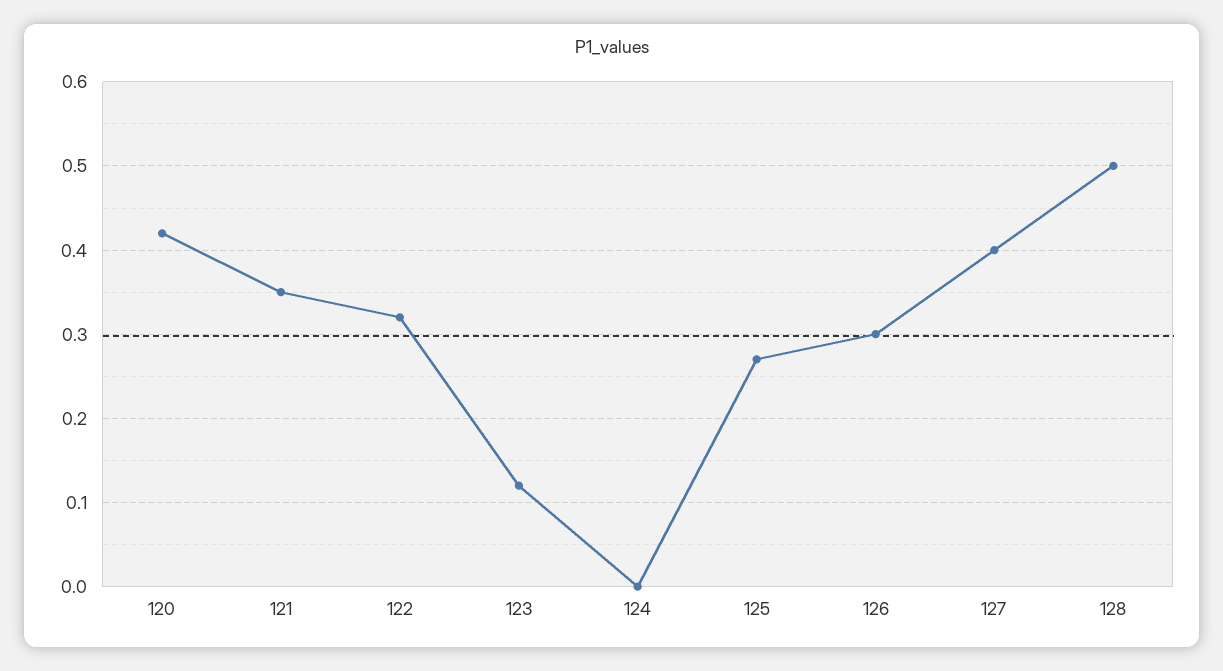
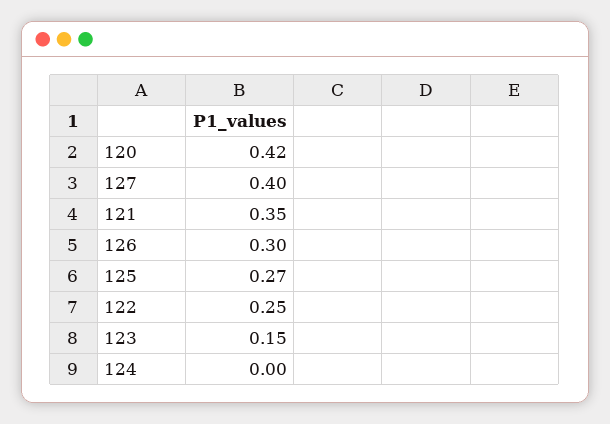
  {
    "120": 0.42,
    "121": 0.35,
-   "122": 0.32,
+   "122": 0.25,
-   "123": 0.12,
+   "123": 0.15,
    "124": 0,
    "125": 0.27,
    "126": 0.3,
-   "127": 0.4,
+   "127": 0.4
-   "128": 0.5
  }

